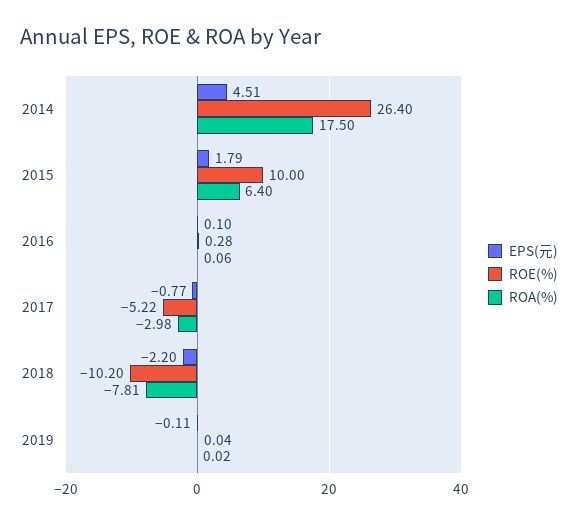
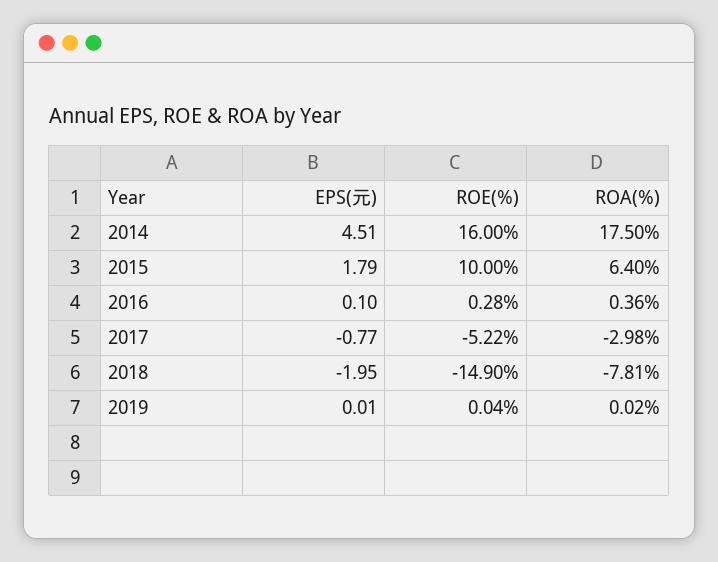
  {
    "EPS(元)": {
      "2014": 4.51,
      "2015": 1.79,
      "2016": 0.1,
      "2017": -0.77,
-     "2018": -2.2,
+     "2018": -1.95,
-     "2019": -0.11
+     "2019": 0.01
    },
    "ROE(%)": {
-     "2014": 26.4,
+     "2014": 16,
      "2015": 10,
      "2016": 0.28,
      "2017": -5.22,
-     "2018": -10.2,
+     "2018": -14.9,
      "2019": 0.04
    },
    "ROA(%)": {
      "2014": 17.5,
      "2015": 6.4,
-     "2016": 0.06,
+     "2016": 0.36,
      "2017": -2.98,
      "2018": -7.81,
      "2019": 0.02
    }
  }

